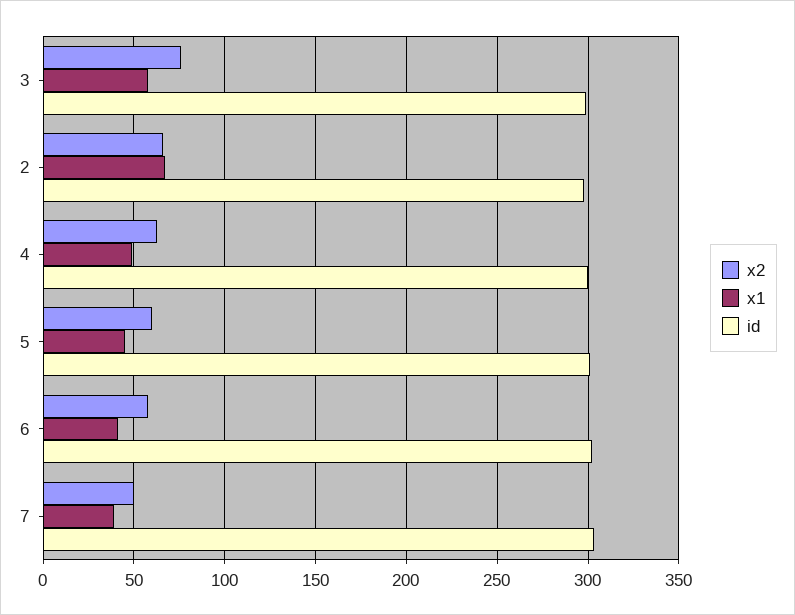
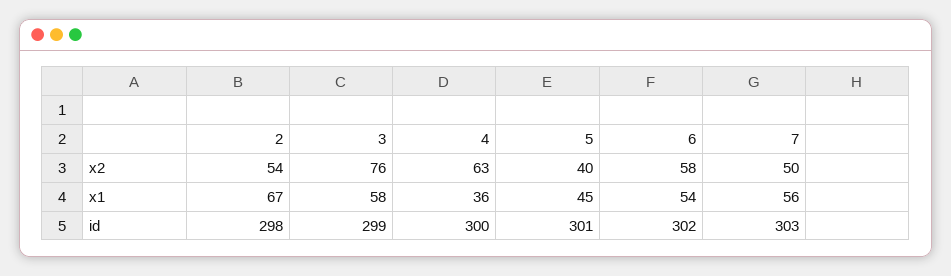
  {
    "x2": {
      "3": 76,
-     "2": 65,
+     "2": 54,
      "4": 63,
-     "5": 60,
+     "5": 40,
      "6": 58,
      "7": 50
    },
    "x1": {
      "3": 58,
      "2": 67,
-     "4": 50,
+     "4": 36,
      "5": 45,
-     "6": 40,
+     "6": 54,
-     "7": 40
+     "7": 56
    },
    "id": {
      "3": 299,
      "2": 298,
      "4": 300,
      "5": 301,
      "6": 302,
      "7": 303
    }
  }

